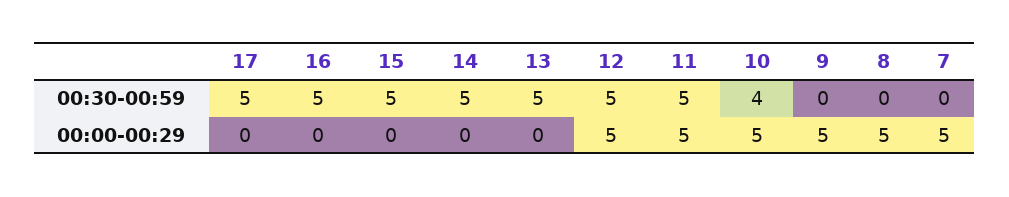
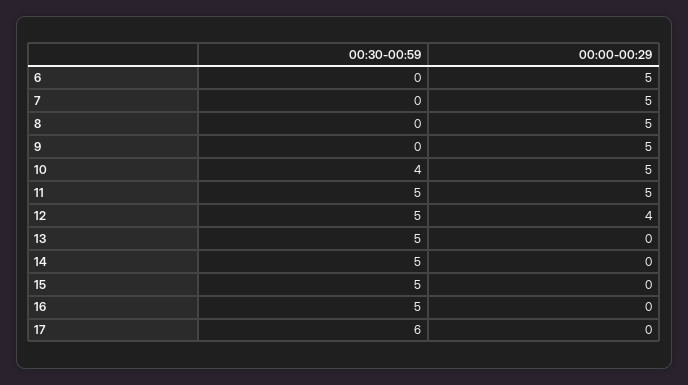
  {
    "17": {
-     "00:30-00:59": 5,
+     "00:30-00:59": 6,
      "00:00-00:29": 0
    },
    "16": {
      "00:30-00:59": 5,
      "00:00-00:29": 0
    },
    "15": {
      "00:30-00:59": 5,
      "00:00-00:29": 0
    },
    "14": {
      "00:30-00:59": 5,
      "00:00-00:29": 0
    },
    "13": {
      "00:30-00:59": 5,
      "00:00-00:29": 0
    },
    "12": {
      "00:30-00:59": 5,
-     "00:00-00:29": 5
+     "00:00-00:29": 4
    },
    "11": {
      "00:30-00:59": 5,
      "00:00-00:29": 5
    },
    "10": {
      "00:30-00:59": 4,
      "00:00-00:29": 5
    },
    "9": {
      "00:30-00:59": 0,
      "00:00-00:29": 5
    },
    "8": {
      "00:30-00:59": 0,
      "00:00-00:29": 5
    },
    "7": {
      "00:30-00:59": 0,
      "00:00-00:29": 5
-   }
+   },
+   "6": {
+     "00:30-00:59": 0,
+     "00:00-00:29": 5
+   }
  }

